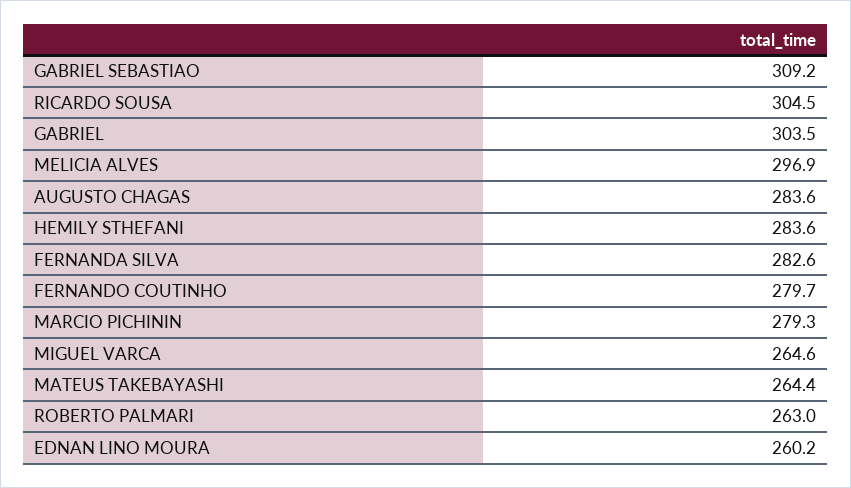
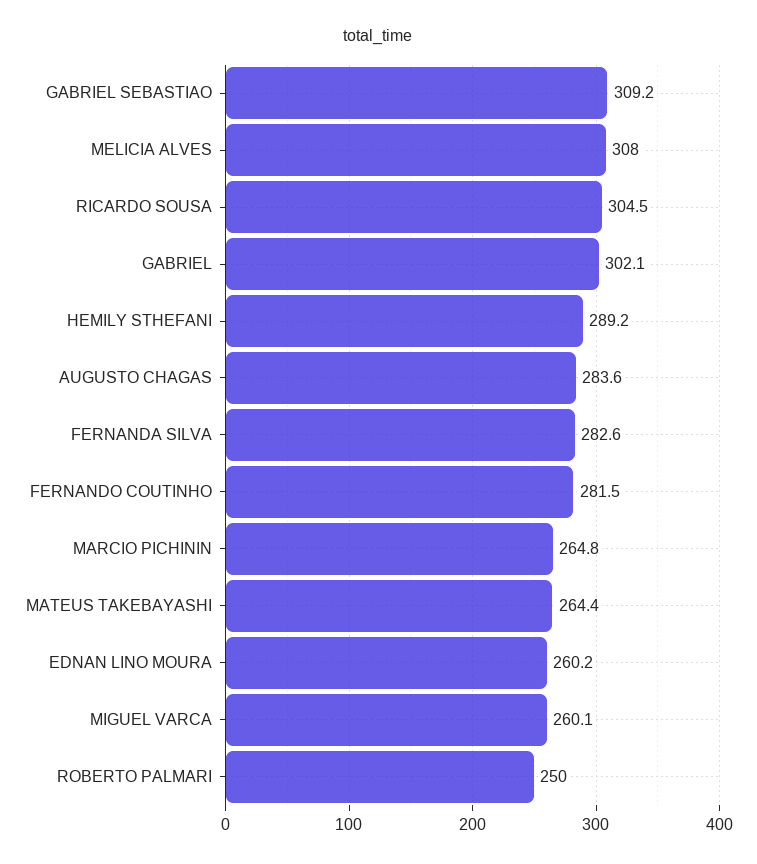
  {
    "GABRIEL SEBASTIAO": 309.2,
    "RICARDO SOUSA": 304.5,
-   "GABRIEL": 303.5,
+   "GABRIEL": 302.1,
-   "MELICIA ALVES": 296.9,
+   "MELICIA ALVES": 308,
    "AUGUSTO CHAGAS": 283.6,
-   "HEMILY STHEFANI": 283.6,
+   "HEMILY STHEFANI": 289.2,
    "FERNANDA SILVA": 282.6,
-   "FERNANDO COUTINHO": 279.7,
+   "FERNANDO COUTINHO": 281.5,
-   "MARCIO PICHININ": 279.3,
+   "MARCIO PICHININ": 264.8,
-   "MIGUEL VARCA": 264.6,
+   "MIGUEL VARCA": 260.1,
    "MATEUS TAKEBAYASHI": 264.4,
-   "ROBERTO PALMARI": 263,
+   "ROBERTO PALMARI": 250,
    "EDNAN LINO MOURA": 260.2
  }

